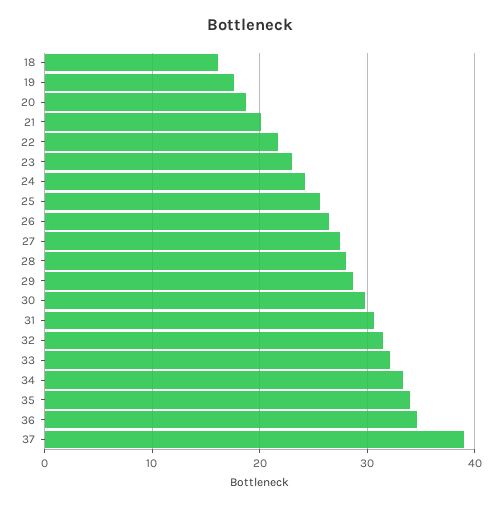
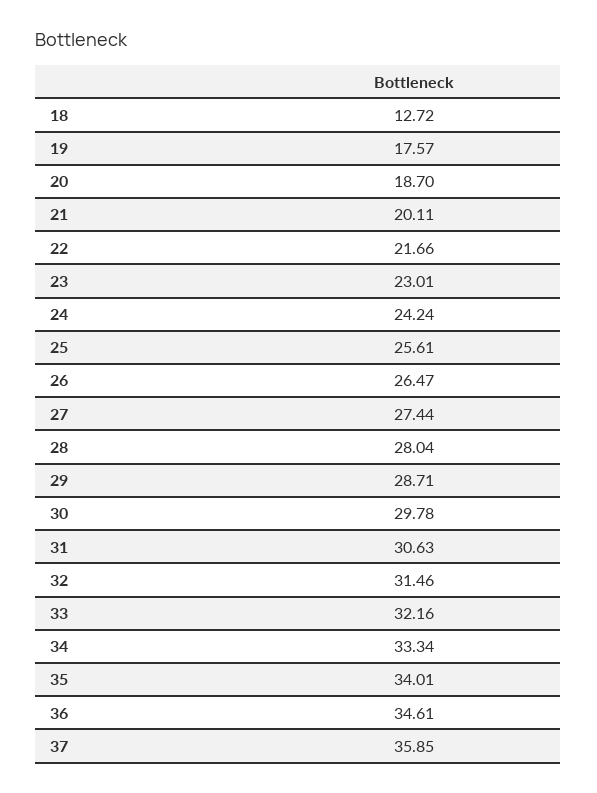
  {
-   "18": 16,
+   "18": 12.72,
    "19": 17.57,
    "20": 18.7,
    "21": 20.11,
    "22": 21.66,
    "23": 23.01,
    "24": 24.24,
    "25": 25.61,
    "26": 26.47,
    "27": 27.44,
    "28": 28.04,
    "29": 28.71,
    "30": 29.78,
    "31": 30.63,
    "32": 31.46,
    "33": 32.16,
    "34": 33.34,
    "35": 34.01,
    "36": 34.61,
-   "37": 39
+   "37": 35.85
  }

